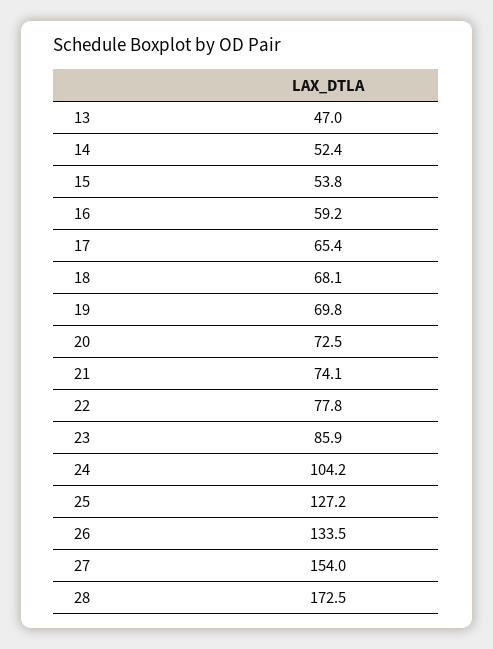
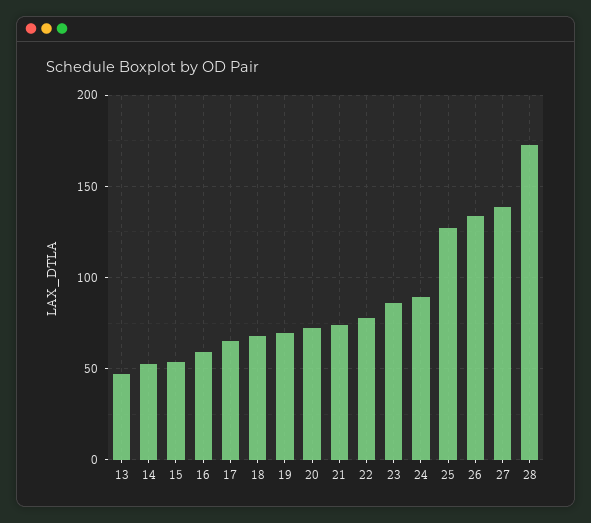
  {
    "13": 47,
    "14": 52.4,
    "15": 53.8,
    "16": 59.2,
    "17": 65.4,
    "18": 68.1,
    "19": 69.8,
    "20": 72.5,
    "21": 74.1,
    "22": 77.8,
    "23": 85.9,
-   "24": 104.2,
+   "24": 90,
    "25": 127.2,
    "26": 133.5,
-   "27": 154,
+   "27": 140,
    "28": 172.5
  }

